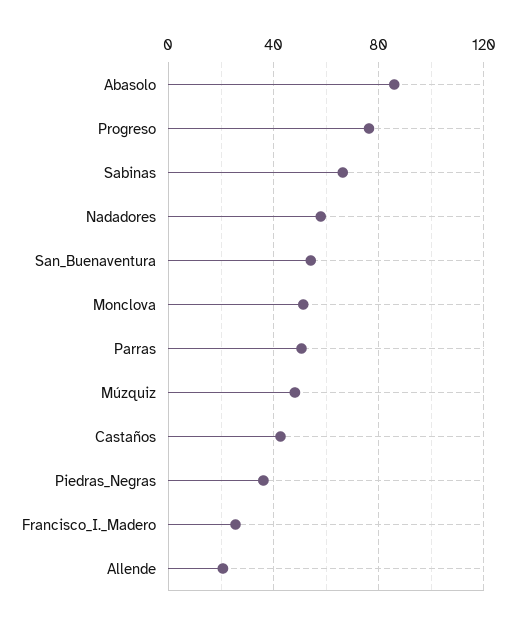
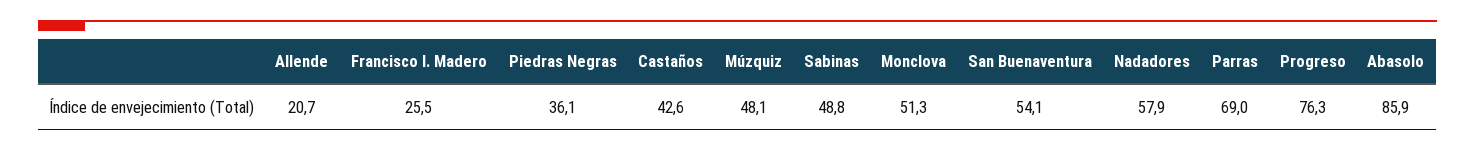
  {
    "Abasolo": 85.9,
    "Progreso": 76.3,
-   "Sabinas": 65,
+   "Sabinas": 48.8,
    "Nadadores": 57.9,
    "San_Buenaventura": 54.1,
    "Monclova": 51.3,
-   "Parras": 50,
+   "Parras": 69,
    "Múzquiz": 48.1,
    "Castaños": 42.6,
    "Piedras_Negras": 36.1,
    "Francisco_I._Madero": 25.5,
    "Allende": 20.7
  }

